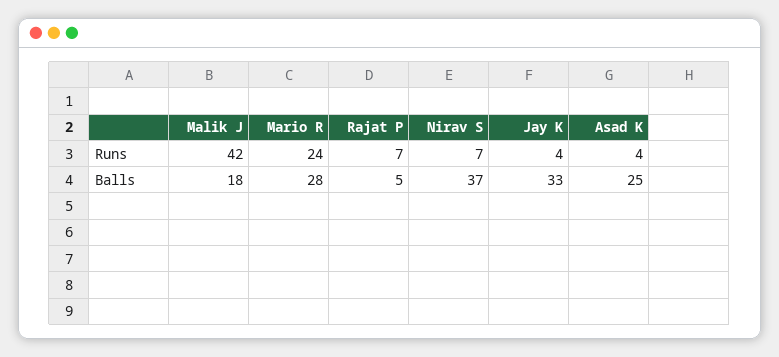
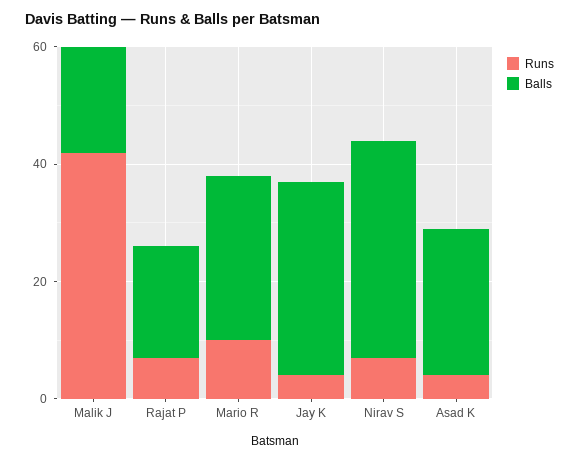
  {
    "Runs": {
      "Malik J": 42,
-     "Mario R": 24,
+     "Mario R": 10,
      "Rajat P": 7,
      "Nirav S": 7,
      "Jay K": 4,
      "Asad K": 4
    },
    "Balls": {
      "Malik J": 18,
      "Mario R": 28,
-     "Rajat P": 5,
+     "Rajat P": 20,
      "Nirav S": 37,
      "Jay K": 33,
      "Asad K": 25
    }
  }

